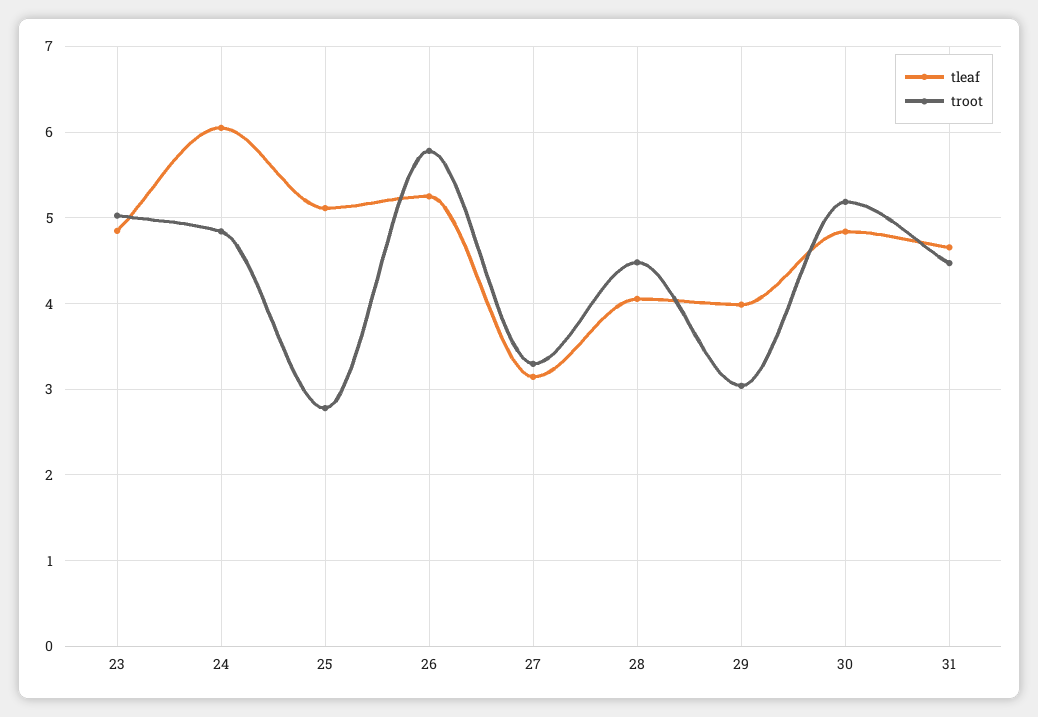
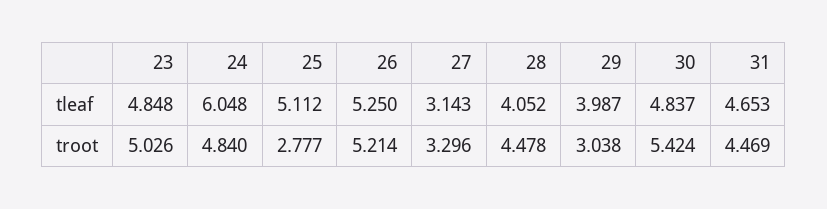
  {
    "tleaf": {
      "23": 4.848,
      "24": 6.048,
      "25": 5.112,
      "26": 5.25,
      "27": 3.143,
      "28": 4.052,
      "29": 3.987,
      "30": 4.837,
      "31": 4.653
    },
    "troot": {
      "23": 5.026,
      "24": 4.84,
      "25": 2.777,
-     "26": 5.8,
+     "26": 5.214,
      "27": 3.296,
      "28": 4.478,
      "29": 3.038,
-     "30": 5.2,
+     "30": 5.424,
      "31": 4.469
    }
  }

